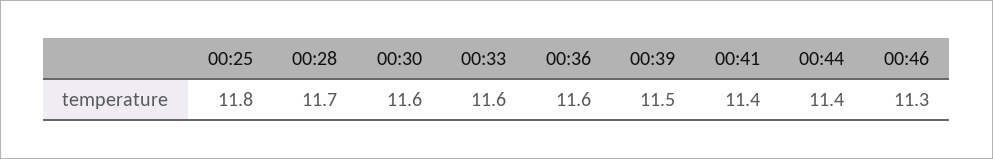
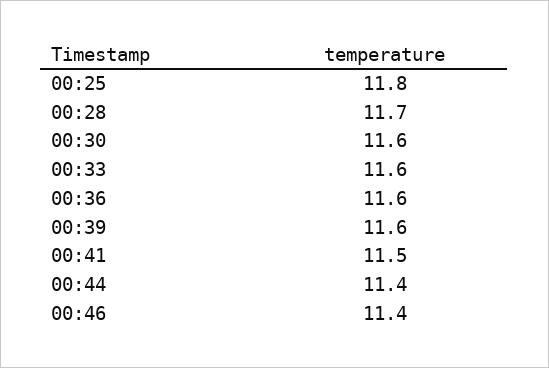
  {
    "00:25": 11.8,
    "00:28": 11.7,
    "00:30": 11.6,
    "00:33": 11.6,
    "00:36": 11.6,
-   "00:39": 11.5,
+   "00:39": 11.6,
-   "00:41": 11.4,
+   "00:41": 11.5,
    "00:44": 11.4,
-   "00:46": 11.3
+   "00:46": 11.4
  }

